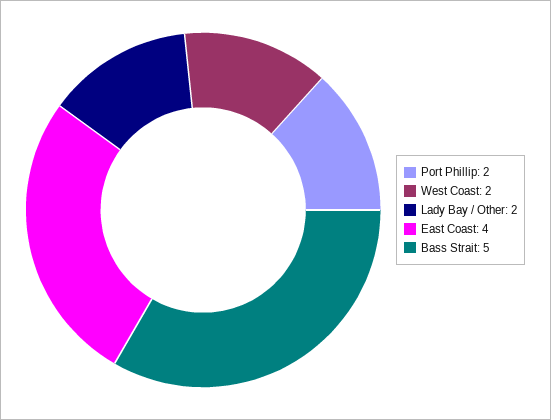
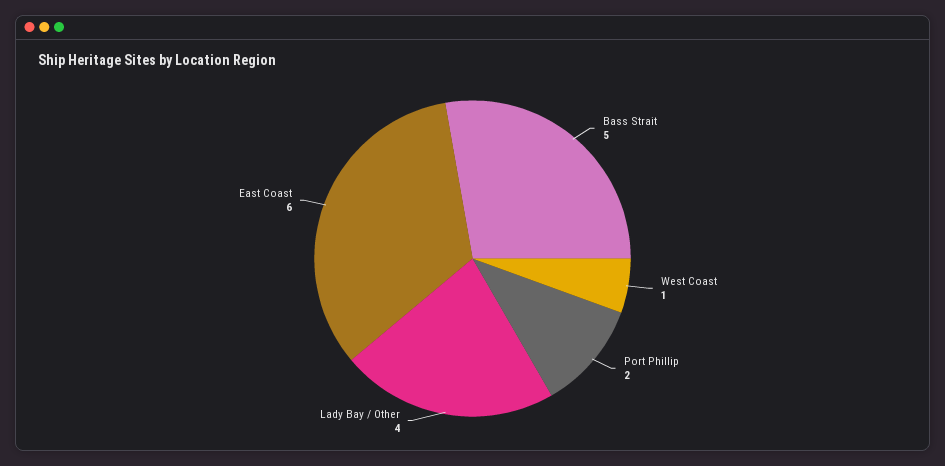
  {
    "Port Phillip": 2,
-   "West Coast": 2,
+   "West Coast": 1,
-   "Lady Bay / Other": 2,
+   "Lady Bay / Other": 4,
-   "East Coast": 4,
+   "East Coast": 6,
    "Bass Strait": 5
  }

